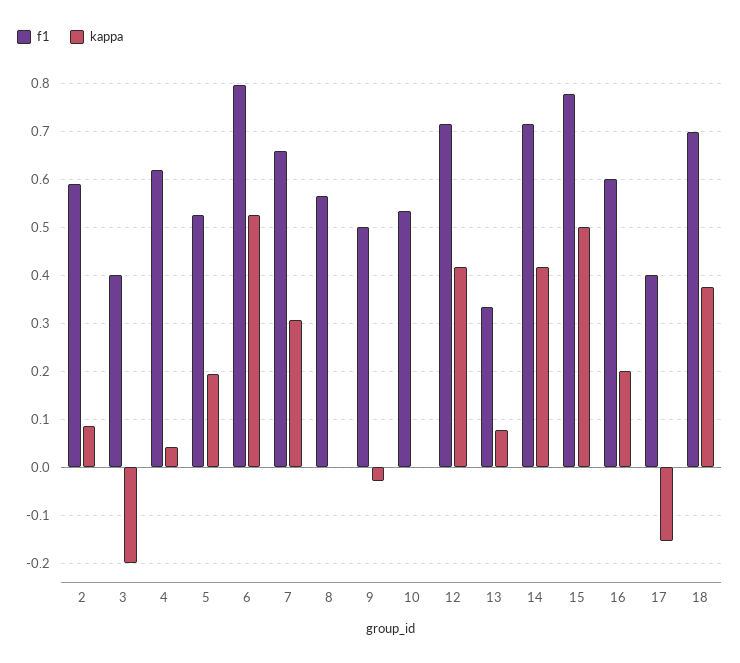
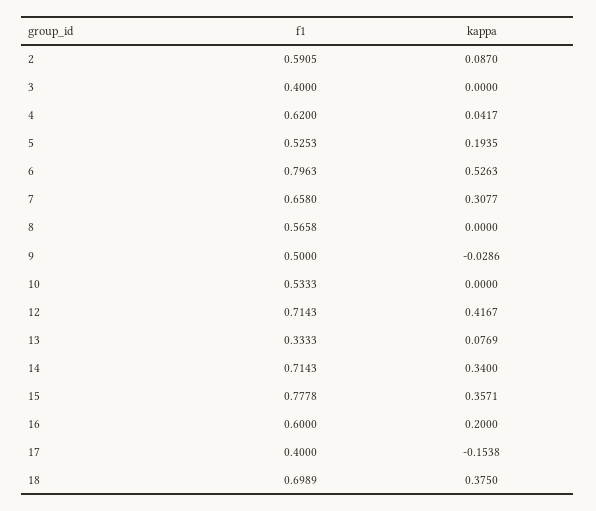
  {
    "f1": {
      "2": 0.5905,
      "3": 0.4,
      "4": 0.62,
      "5": 0.5253,
      "6": 0.7963,
      "7": 0.658,
      "8": 0.5658,
      "9": 0.5,
      "10": 0.5333,
      "12": 0.7143,
      "13": 0.3333,
      "14": 0.7143,
      "15": 0.7778,
      "16": 0.6,
      "17": 0.4,
      "18": 0.6989
    },
    "kappa": {
      "2": 0.087,
-     "3": -0.2,
+     "3": 0,
      "4": 0.0417,
      "5": 0.1935,
      "6": 0.5263,
      "7": 0.3077,
      "8": 0,
      "9": -0.0286,
      "10": 0,
      "12": 0.4167,
      "13": 0.0769,
-     "14": 0.42,
+     "14": 0.34,
-     "15": 0.5,
+     "15": 0.3571,
      "16": 0.2,
      "17": -0.1538,
      "18": 0.375
    }
  }

